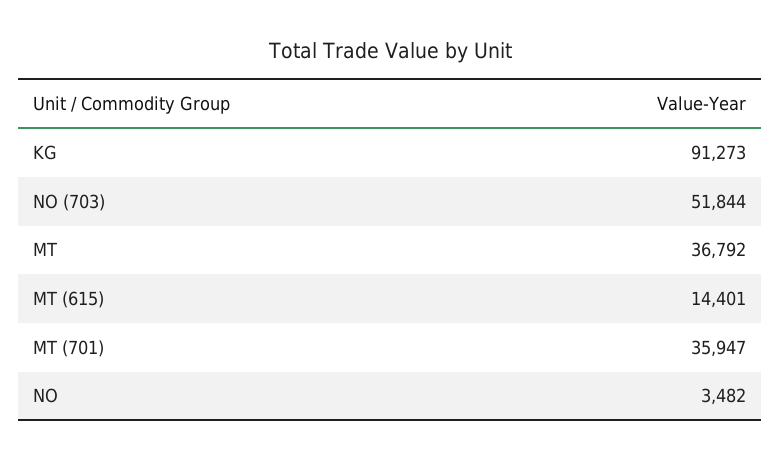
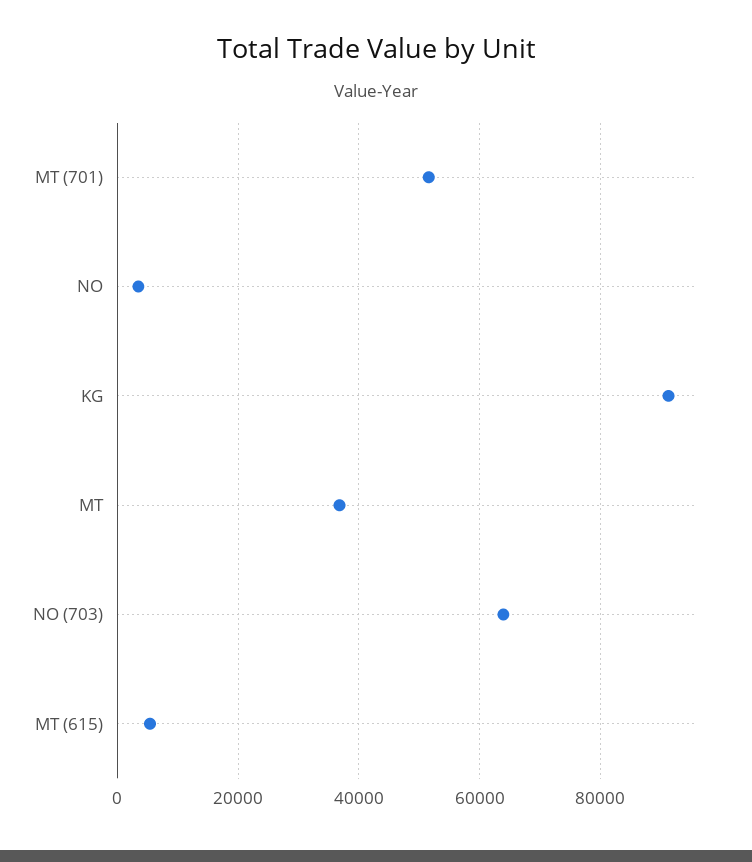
  {
    "KG": 91273,
-   "NO (703)": 51844,
+   "NO (703)": 64000,
    "MT": 36792,
-   "MT (615)": 14401,
+   "MT (615)": 6000,
-   "MT (701)": 35947,
+   "MT (701)": 52000,
    "NO": 3482
  }

